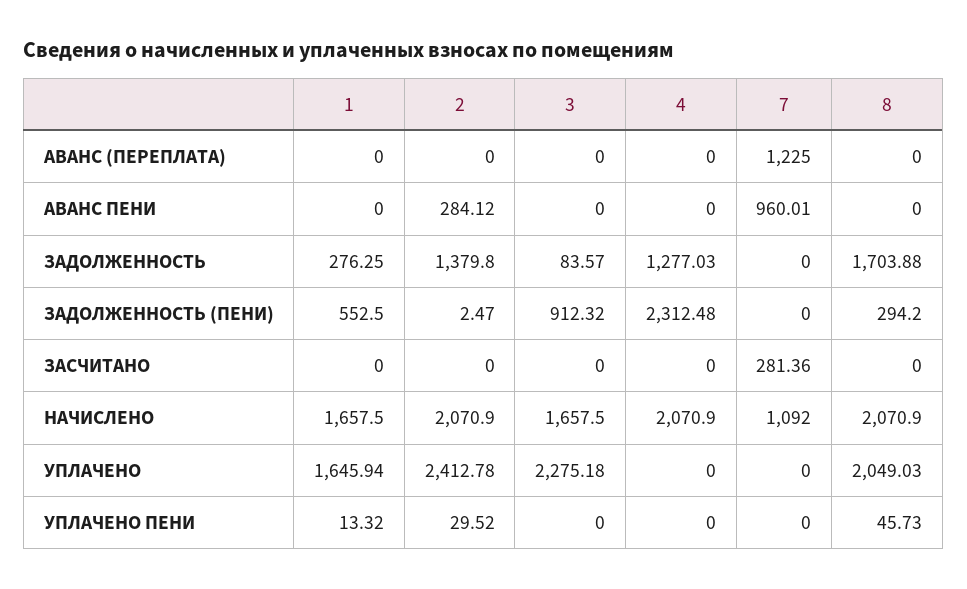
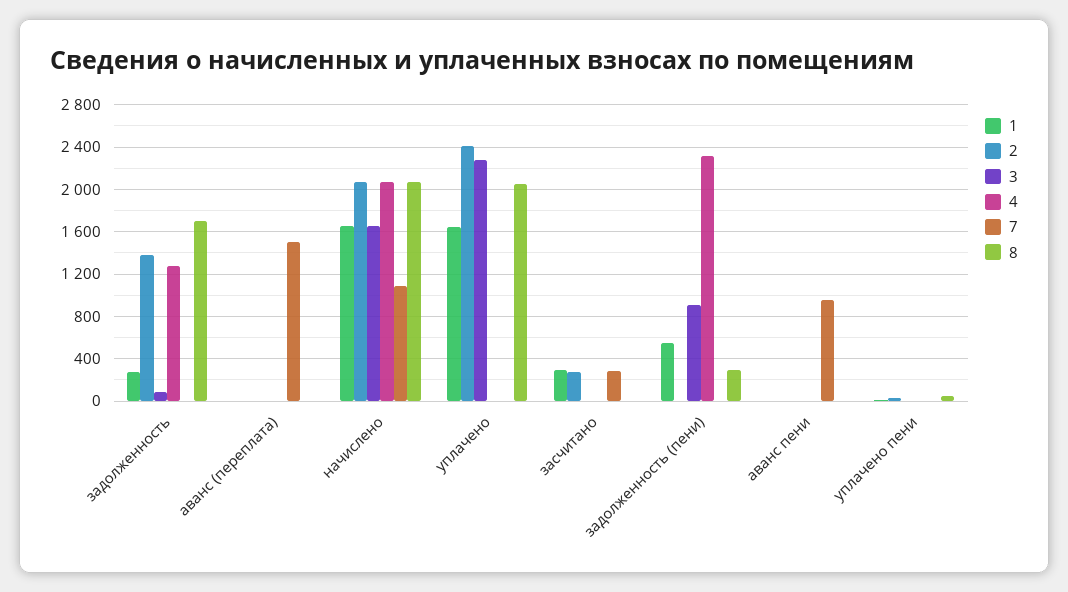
  {
    "1": {
      "АВАНС (ПЕРЕПЛАТА)": 0,
      "АВАНС ПЕНИ": 0,
      "ЗАДОЛЖЕННОСТЬ": 276.25,
      "ЗАДОЛЖЕННОСТЬ (ПЕНИ)": 552.5,
-     "ЗАСЧИТАНО": 0,
+     "ЗАСЧИТАНО": 300,
      "НАЧИСЛЕНО": 1657.5,
      "УПЛАЧЕНО": 1645.94,
      "УПЛАЧЕНО ПЕНИ": 13.32
    },
    "2": {
      "АВАНС (ПЕРЕПЛАТА)": 0,
-     "АВАНС ПЕНИ": 284.12,
+     "АВАНС ПЕНИ": 0,
      "ЗАДОЛЖЕННОСТЬ": 1379.8,
      "ЗАДОЛЖЕННОСТЬ (ПЕНИ)": 2.47,
-     "ЗАСЧИТАНО": 0,
+     "ЗАСЧИТАНО": 300,
      "НАЧИСЛЕНО": 2070.9,
      "УПЛАЧЕНО": 2412.78,
      "УПЛАЧЕНО ПЕНИ": 29.52
    },
    "3": {
      "АВАНС (ПЕРЕПЛАТА)": 0,
      "АВАНС ПЕНИ": 0,
      "ЗАДОЛЖЕННОСТЬ": 83.57,
      "ЗАДОЛЖЕННОСТЬ (ПЕНИ)": 912.32,
      "ЗАСЧИТАНО": 0,
      "НАЧИСЛЕНО": 1657.5,
      "УПЛАЧЕНО": 2275.18,
      "УПЛАЧЕНО ПЕНИ": 0
    },
    "4": {
      "АВАНС (ПЕРЕПЛАТА)": 0,
      "АВАНС ПЕНИ": 0,
      "ЗАДОЛЖЕННОСТЬ": 1277.03,
      "ЗАДОЛЖЕННОСТЬ (ПЕНИ)": 2312.48,
      "ЗАСЧИТАНО": 0,
      "НАЧИСЛЕНО": 2070.9,
      "УПЛАЧЕНО": 0,
      "УПЛАЧЕНО ПЕНИ": 0
    },
    "7": {
-     "АВАНС (ПЕРЕПЛАТА)": 1225,
+     "АВАНС (ПЕРЕПЛАТА)": 1500,
      "АВАНС ПЕНИ": 960.01,
      "ЗАДОЛЖЕННОСТЬ": 0,
      "ЗАДОЛЖЕННОСТЬ (ПЕНИ)": 0,
      "ЗАСЧИТАНО": 281.36,
      "НАЧИСЛЕНО": 1092,
      "УПЛАЧЕНО": 0,
      "УПЛАЧЕНО ПЕНИ": 0
    },
    "8": {
      "АВАНС (ПЕРЕПЛАТА)": 0,
      "АВАНС ПЕНИ": 0,
      "ЗАДОЛЖЕННОСТЬ": 1703.88,
      "ЗАДОЛЖЕННОСТЬ (ПЕНИ)": 294.2,
      "ЗАСЧИТАНО": 0,
      "НАЧИСЛЕНО": 2070.9,
      "УПЛАЧЕНО": 2049.03,
      "УПЛАЧЕНО ПЕНИ": 45.73
    }
  }

